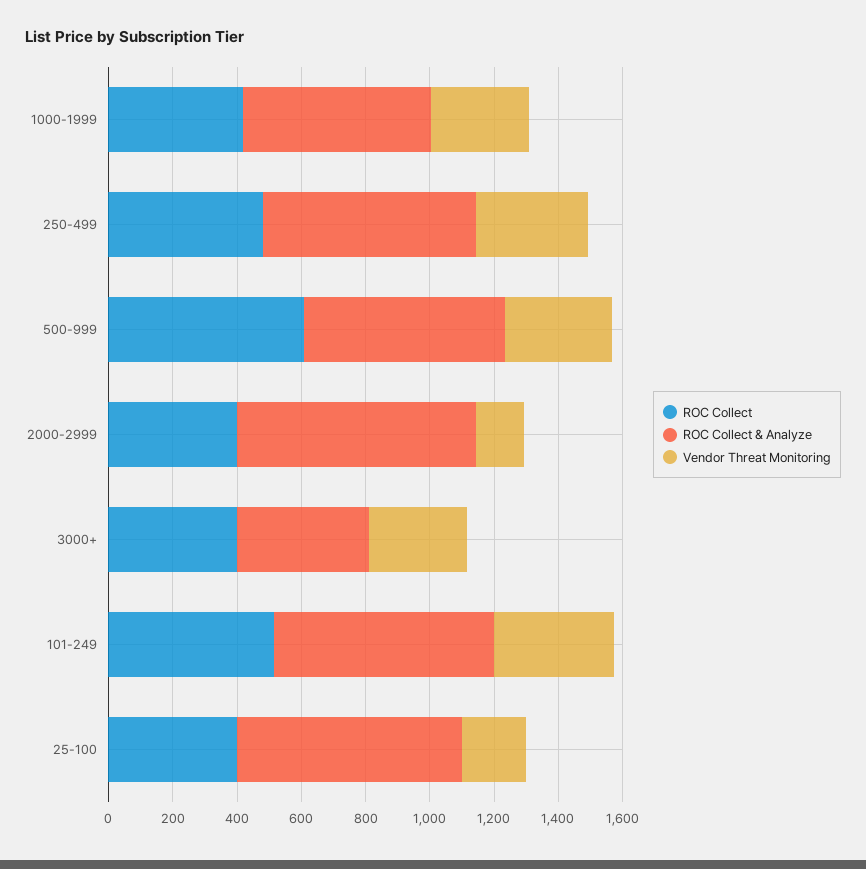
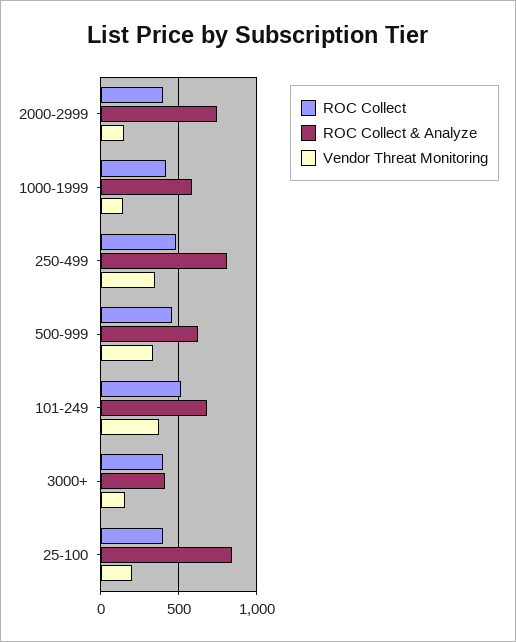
  {
    "ROC Collect": {
      "1000-1999": 400,
      "250-499": 500,
-     "500-999": 600,
+     "500-999": 450,
      "2000-2999": 400,
      "3000+": 400,
      "101-249": 500,
      "25-100": 400
    },
    "ROC Collect & Analyze": {
      "1000-1999": 600,
-     "250-499": 650,
+     "250-499": 800,
      "500-999": 650,
      "2000-2999": 750,
      "3000+": 400,
      "101-249": 700,
-     "25-100": 700
+     "25-100": 850
    },
    "Vendor Threat Monitoring": {
-     "1000-1999": 300,
+     "1000-1999": 150,
      "250-499": 350,
      "500-999": 350,
      "2000-2999": 150,
-     "3000+": 300,
+     "3000+": 150,
      "101-249": 400,
      "25-100": 200
    }
  }

